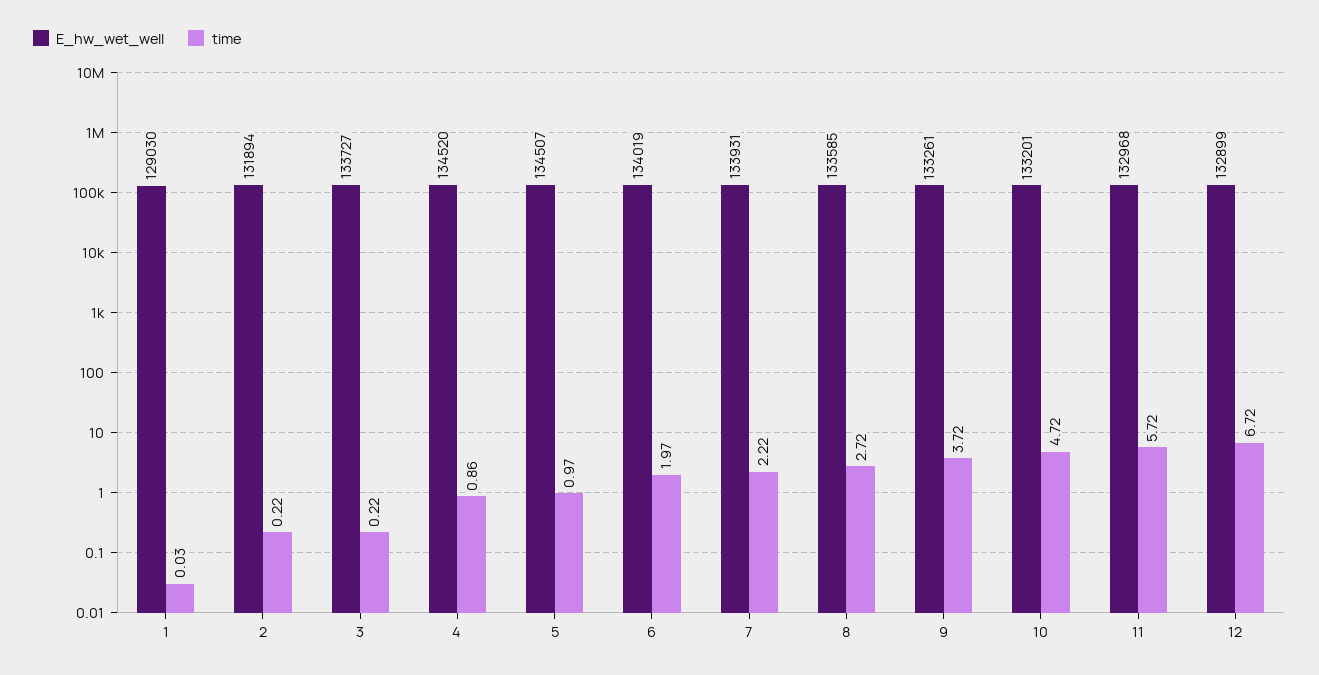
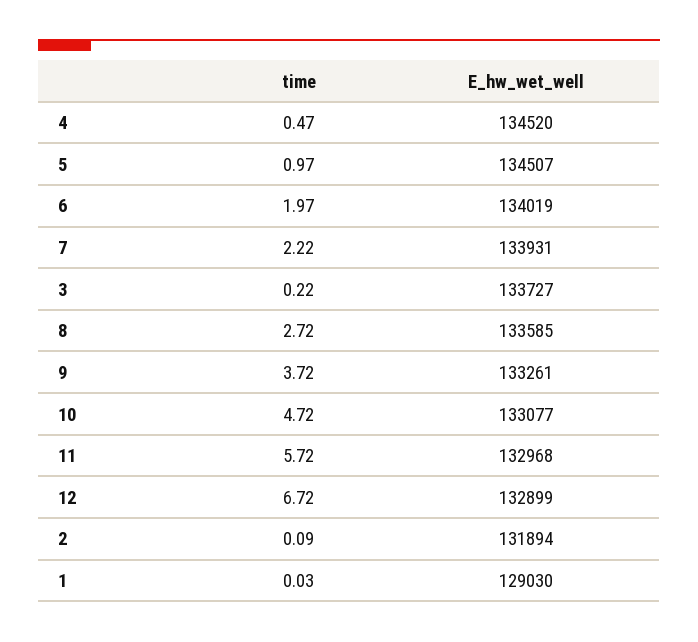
  {
    "E_hw_wet_well": {
      "1": 129030,
      "2": 131894,
      "3": 133727,
      "4": 134520,
      "5": 134507,
      "6": 134019,
      "7": 133931,
      "8": 133585,
      "9": 133261,
-     "10": 133201,
+     "10": 133077,
      "11": 132968,
      "12": 132899
    },
    "time": {
      "1": 0.03,
-     "2": 0.22,
+     "2": 0.09,
      "3": 0.22,
-     "4": 0.86,
+     "4": 0.47,
      "5": 0.97,
      "6": 1.97,
      "7": 2.22,
      "8": 2.72,
      "9": 3.72,
      "10": 4.72,
      "11": 5.72,
      "12": 6.72
    }
  }

